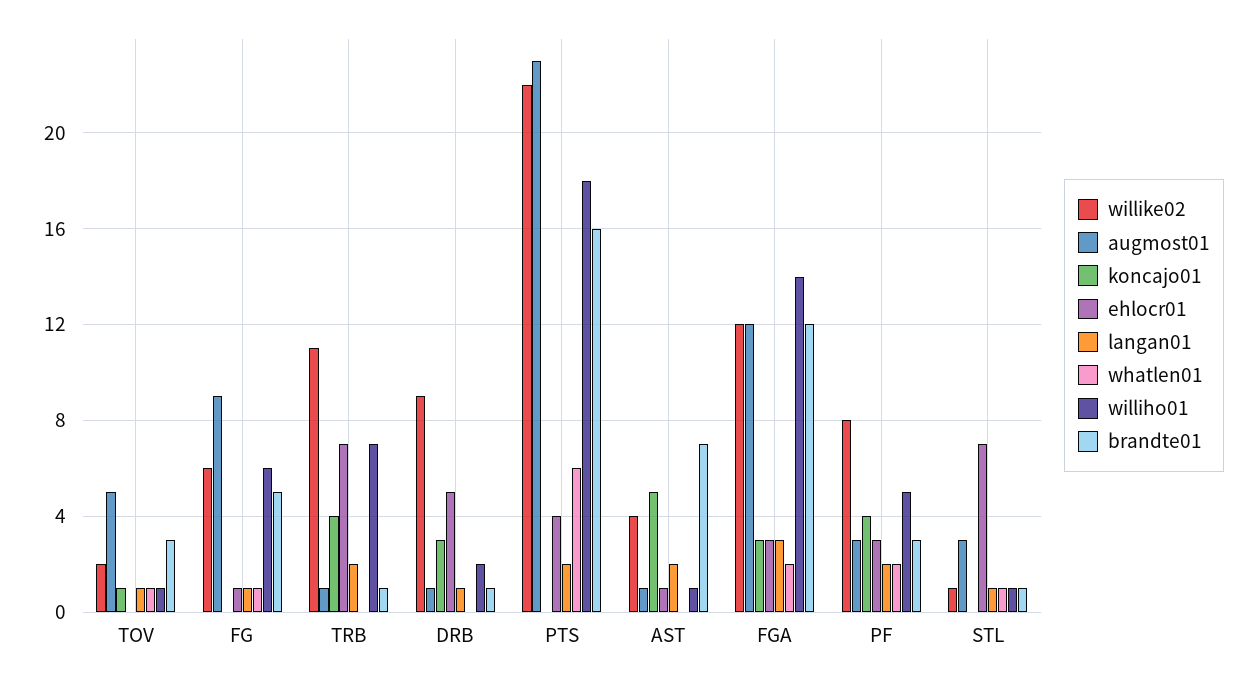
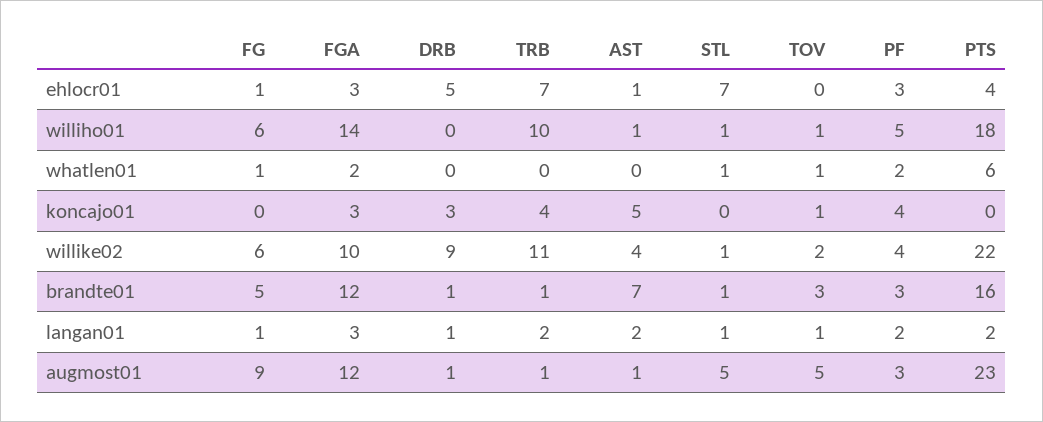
  {
    "willike02": {
      "TOV": 2,
      "FG": 6,
      "TRB": 11,
      "DRB": 9,
      "PTS": 22,
      "AST": 4,
-     "FGA": 12,
+     "FGA": 10,
-     "PF": 8,
+     "PF": 4,
      "STL": 1
    },
    "augmost01": {
      "TOV": 5,
      "FG": 9,
      "TRB": 1,
      "DRB": 1,
      "PTS": 23,
      "AST": 1,
      "FGA": 12,
      "PF": 3,
-     "STL": 3
+     "STL": 5
    },
    "koncajo01": {
      "TOV": 1,
      "FG": 0,
      "TRB": 4,
      "DRB": 3,
      "PTS": 0,
      "AST": 5,
      "FGA": 3,
      "PF": 4,
      "STL": 0
    },
    "ehlocr01": {
      "TOV": 0,
      "FG": 1,
      "TRB": 7,
      "DRB": 5,
      "PTS": 4,
      "AST": 1,
      "FGA": 3,
      "PF": 3,
      "STL": 7
    },
    "langan01": {
      "TOV": 1,
      "FG": 1,
      "TRB": 2,
      "DRB": 1,
      "PTS": 2,
      "AST": 2,
      "FGA": 3,
      "PF": 2,
      "STL": 1
    },
    "whatlen01": {
      "TOV": 1,
      "FG": 1,
      "TRB": 0,
      "DRB": 0,
      "PTS": 6,
      "AST": 0,
      "FGA": 2,
      "PF": 2,
      "STL": 1
    },
    "williho01": {
      "TOV": 1,
      "FG": 6,
-     "TRB": 7,
+     "TRB": 10,
-     "DRB": 2,
+     "DRB": 0,
      "PTS": 18,
      "AST": 1,
      "FGA": 14,
      "PF": 5,
      "STL": 1
    },
    "brandte01": {
      "TOV": 3,
      "FG": 5,
      "TRB": 1,
      "DRB": 1,
      "PTS": 16,
      "AST": 7,
      "FGA": 12,
      "PF": 3,
      "STL": 1
    }
  }

